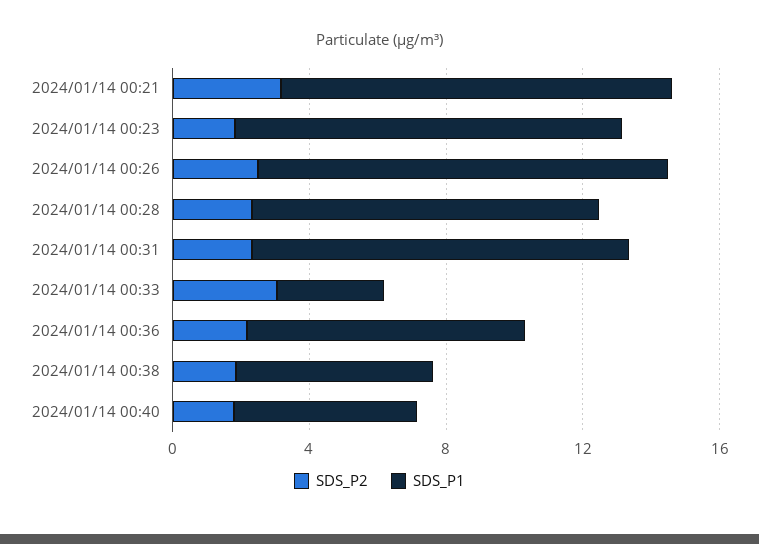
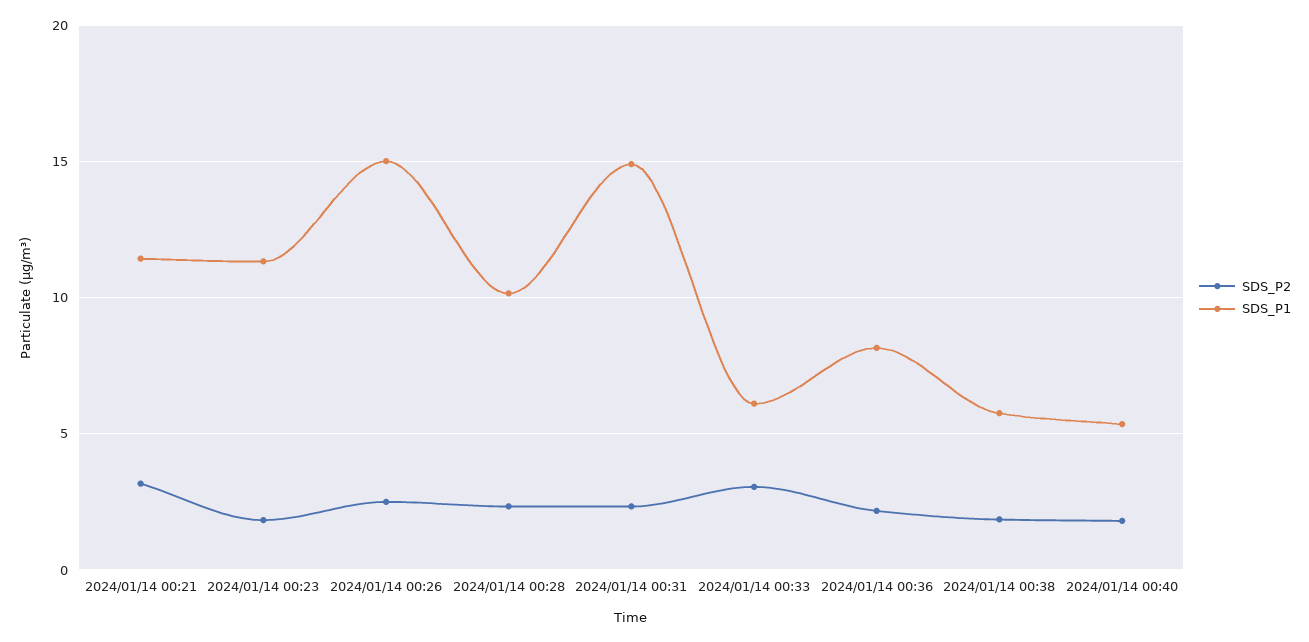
  {
    "SDS_P2": {
      "2024/01/14 00:21": 3,
      "2024/01/14 00:23": 2,
      "2024/01/14 00:26": 2.5,
      "2024/01/14 00:28": 2.5,
      "2024/01/14 00:31": 2.5,
      "2024/01/14 00:33": 3,
      "2024/01/14 00:36": 2,
      "2024/01/14 00:38": 2,
      "2024/01/14 00:40": 2
    },
    "SDS_P1": {
      "2024/01/14 00:21": 11.5,
      "2024/01/14 00:23": 11.5,
-     "2024/01/14 00:26": 12,
+     "2024/01/14 00:26": 15,
      "2024/01/14 00:28": 10,
-     "2024/01/14 00:31": 11,
+     "2024/01/14 00:31": 15,
-     "2024/01/14 00:33": 3,
+     "2024/01/14 00:33": 6,
      "2024/01/14 00:36": 8,
      "2024/01/14 00:38": 6,
      "2024/01/14 00:40": 5.5
    }
  }

